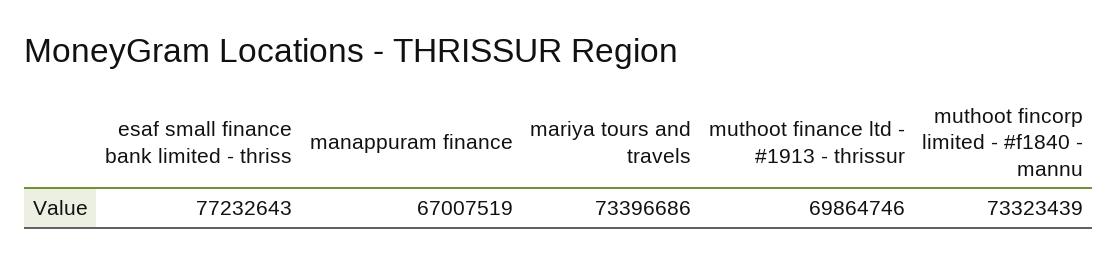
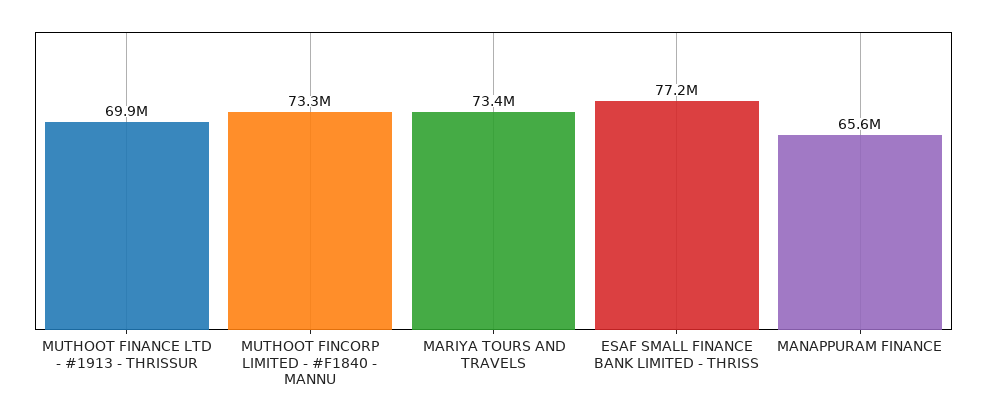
  {
    "esaf small finance bank limited - thriss": 77232643,
-   "manappuram finance": 67007519,
+   "manappuram finance": 65600000,
    "mariya tours and travels": 73396686,
    "muthoot finance ltd - #1913 - thrissur": 69864746,
    "muthoot fincorp limited - #f1840 - mannu": 73323439
  }

